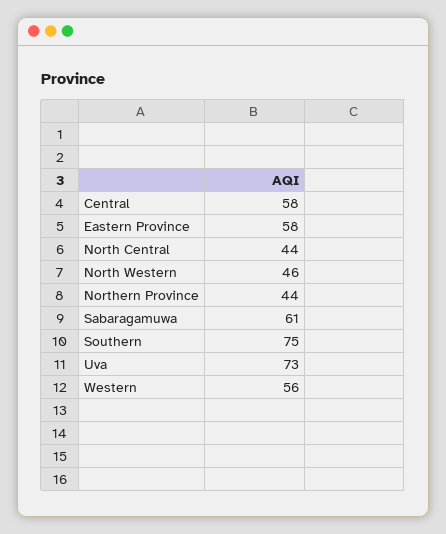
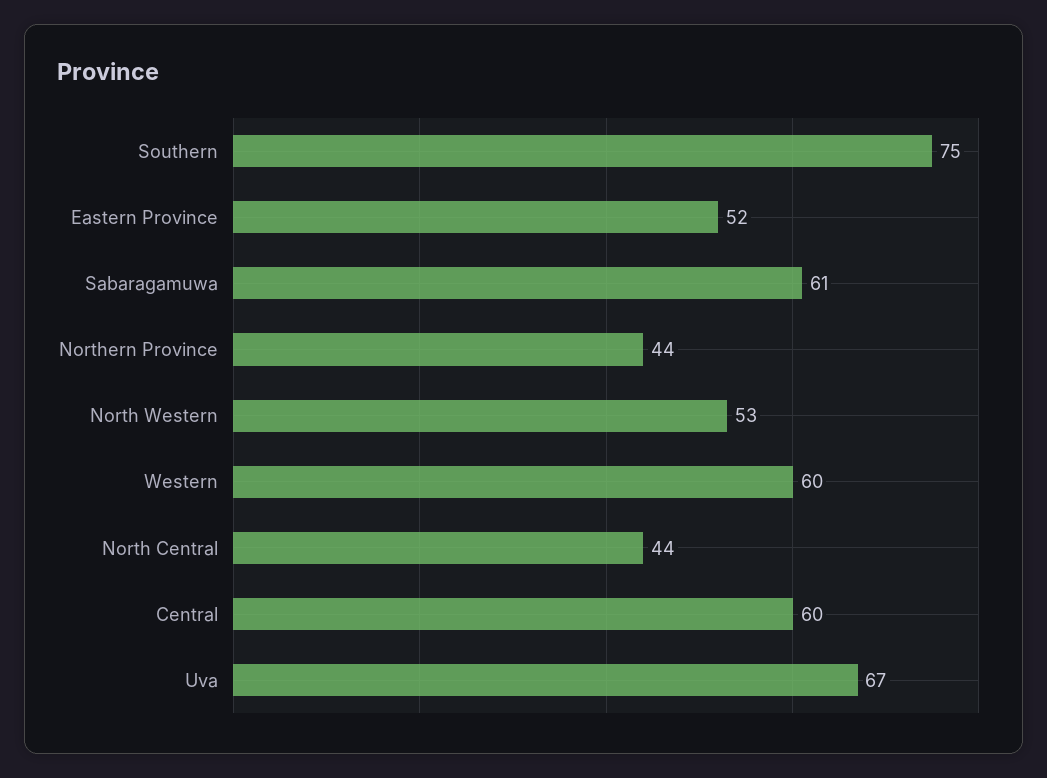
  {
-   "Central": 58,
+   "Central": 60,
-   "Eastern Province": 58,
+   "Eastern Province": 52,
    "North Central": 44,
-   "North Western": 46,
+   "North Western": 53,
    "Northern Province": 44,
    "Sabaragamuwa": 61,
    "Southern": 75,
-   "Uva": 73,
+   "Uva": 67,
-   "Western": 56
+   "Western": 60
  }

